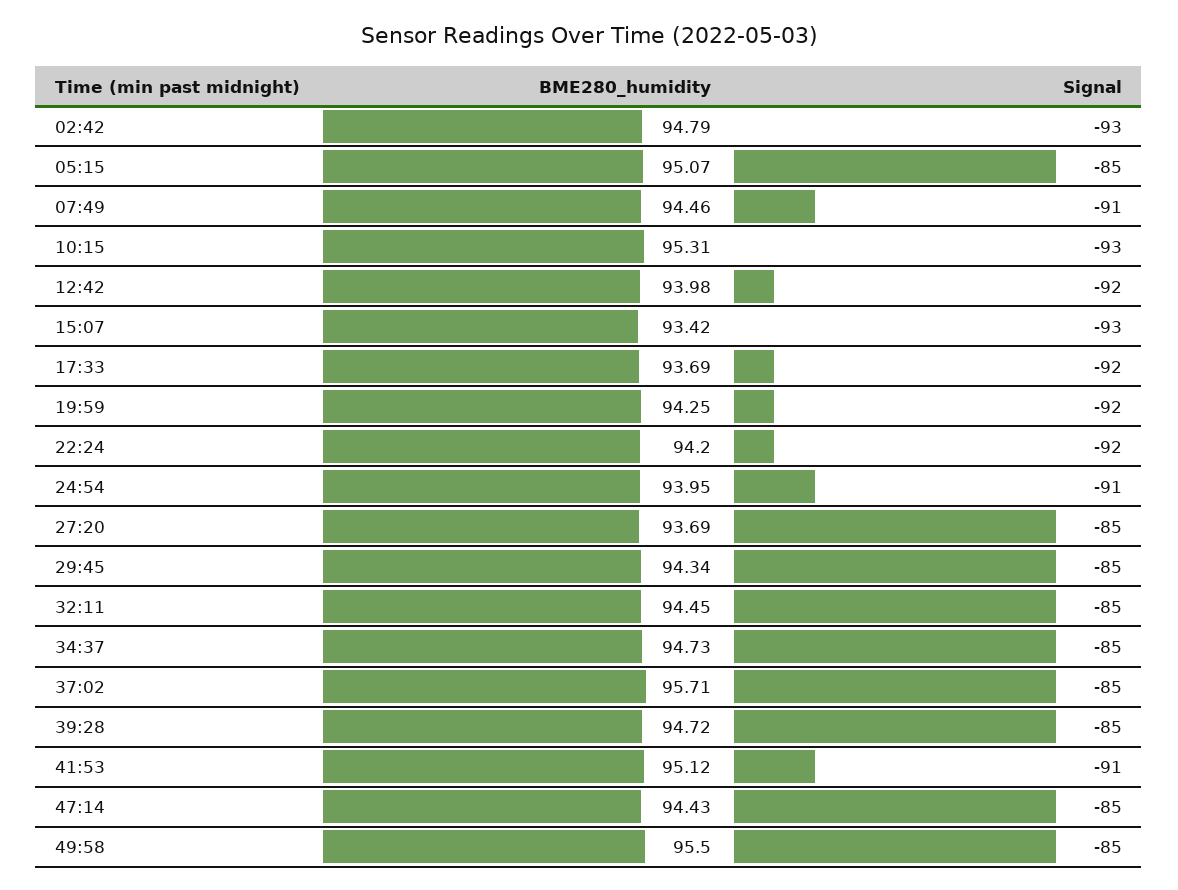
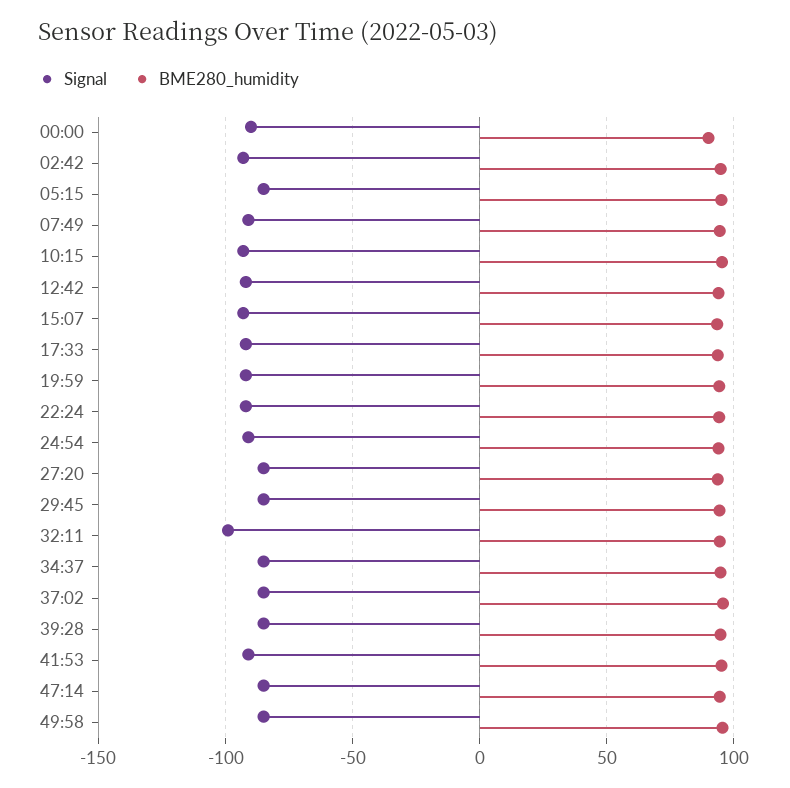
  {
    "BME280_humidity": {
      "02:42": 94.79,
      "05:15": 95.07,
      "07:49": 94.46,
      "10:15": 95.31,
      "12:42": 93.98,
      "15:07": 93.42,
      "17:33": 93.69,
      "19:59": 94.25,
      "22:24": 94.2,
      "24:54": 93.95,
      "27:20": 93.69,
      "29:45": 94.34,
      "32:11": 94.45,
      "34:37": 94.73,
      "37:02": 95.71,
      "39:28": 94.72,
      "41:53": 95.12,
      "47:14": 94.43,
-     "49:58": 95.5
+     "49:58": 95.5,
+     "00:00": 90
    },
    "Signal": {
      "02:42": -93,
      "05:15": -85,
      "07:49": -91,
      "10:15": -93,
      "12:42": -92,
      "15:07": -93,
      "17:33": -92,
      "19:59": -92,
      "22:24": -92,
      "24:54": -91,
      "27:20": -85,
      "29:45": -85,
-     "32:11": -85,
+     "32:11": -100,
      "34:37": -85,
      "37:02": -85,
      "39:28": -85,
      "41:53": -91,
      "47:14": -85,
-     "49:58": -85
+     "49:58": -85,
+     "00:00": -90
    }
  }

